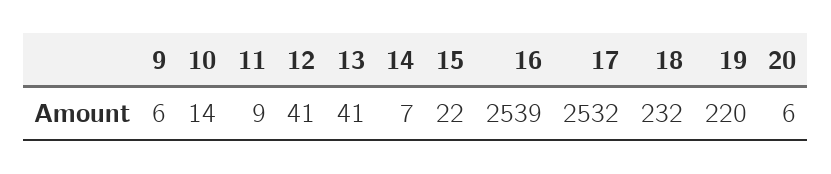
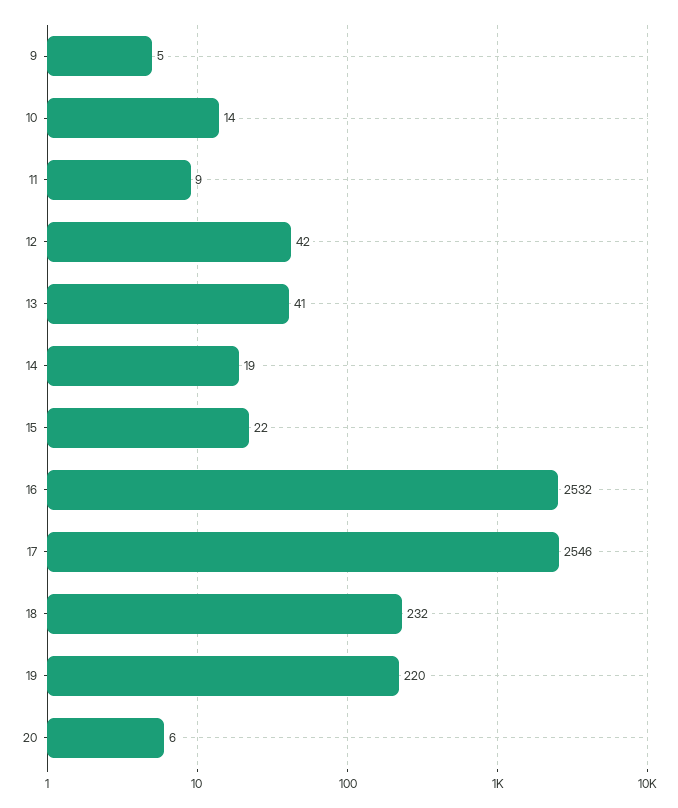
  {
-   "9": 6,
+   "9": 5,
    "10": 14,
    "11": 9,
-   "12": 41,
+   "12": 42,
    "13": 41,
-   "14": 7,
+   "14": 19,
    "15": 22,
-   "16": 2539,
+   "16": 2532,
-   "17": 2532,
+   "17": 2546,
    "18": 232,
    "19": 220,
    "20": 6
  }

